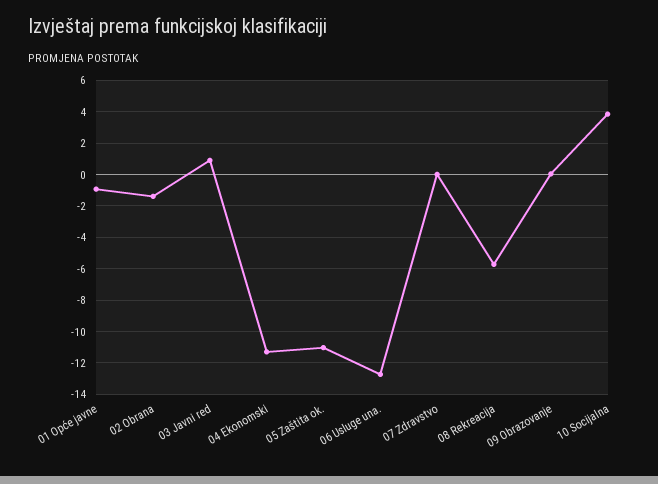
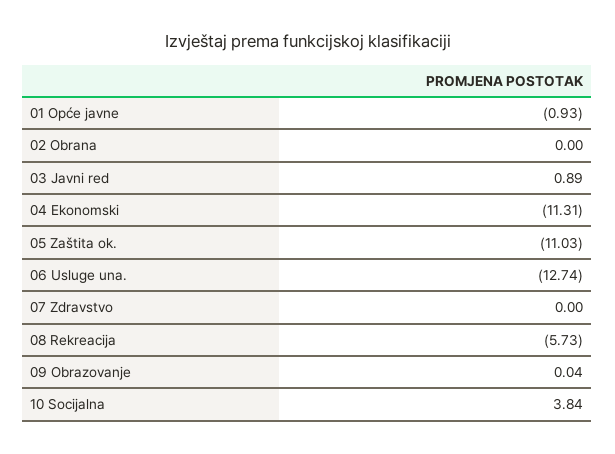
  {
    "01 Opće javne": -0.93,
-   "02 Obrana": -1.5,
+   "02 Obrana": 0,
    "03 Javni red": 0.89,
    "04 Ekonomski": -11.31,
    "05 Zaštita ok.": -11.03,
    "06 Usluge una.": -12.74,
    "07 Zdravstvo": 0,
    "08 Rekreacija": -5.73,
    "09 Obrazovanje": 0.04,
    "10 Socijalna": 3.84
  }

